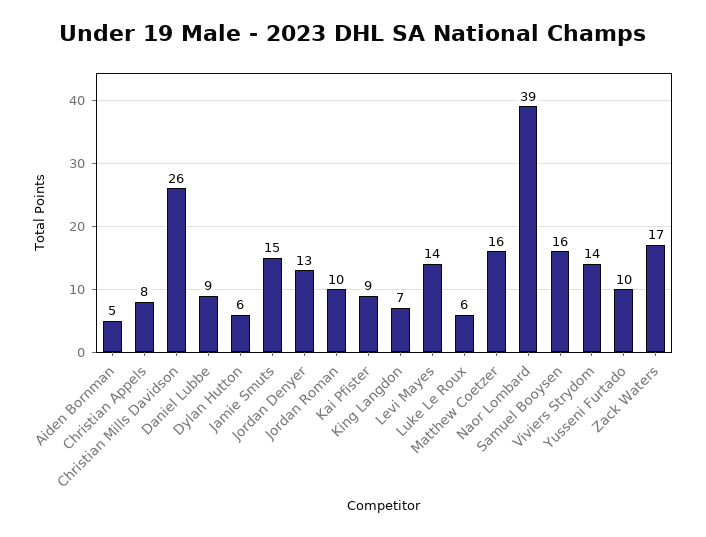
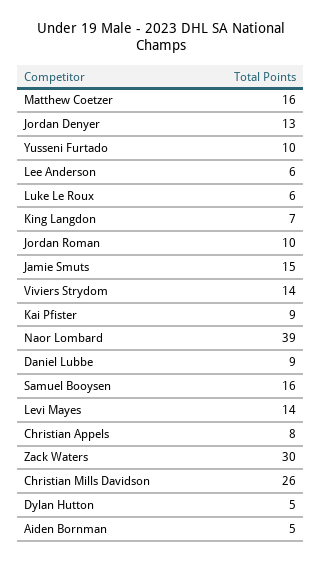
  {
    "Aiden Bornman": 5,
    "Christian Appels": 8,
    "Christian Mills Davidson": 26,
    "Daniel Lubbe": 9,
-   "Dylan Hutton": 6,
+   "Dylan Hutton": 5,
    "Jamie Smuts": 15,
    "Jordan Denyer": 13,
    "Jordan Roman": 10,
    "Kai Pfister": 9,
    "King Langdon": 7,
    "Levi Mayes": 14,
    "Luke Le Roux": 6,
    "Matthew Coetzer": 16,
    "Naor Lombard": 39,
    "Samuel Booysen": 16,
    "Viviers Strydom": 14,
    "Yusseni Furtado": 10,
-   "Zack Waters": 17
+   "Zack Waters": 30,
+   "Lee Anderson": 6
  }

